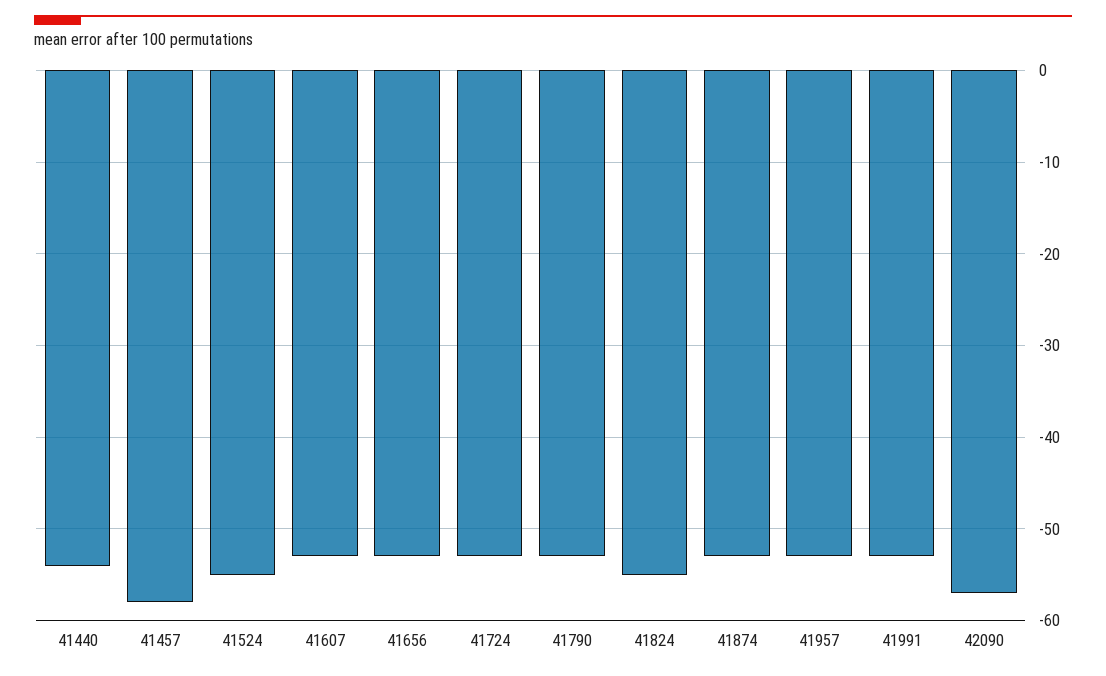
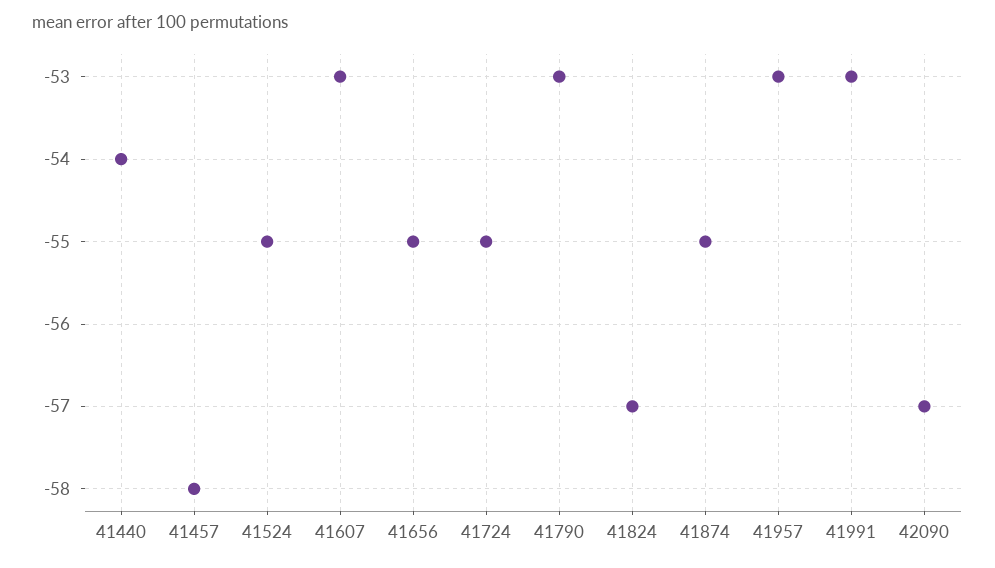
  {
    "41440": -54,
    "41457": -58,
    "41524": -55,
    "41607": -53,
-   "41656": -53,
+   "41656": -55,
-   "41724": -53,
+   "41724": -55,
    "41790": -53,
-   "41824": -55,
+   "41824": -57,
-   "41874": -53,
+   "41874": -55,
    "41957": -53,
    "41991": -53,
    "42090": -57
  }

